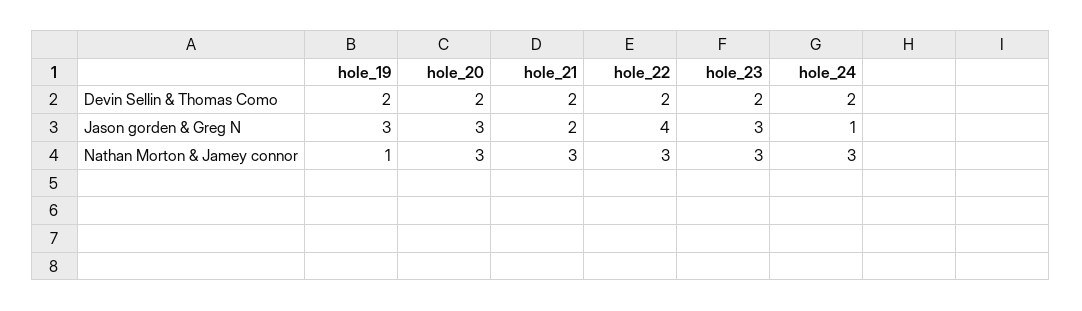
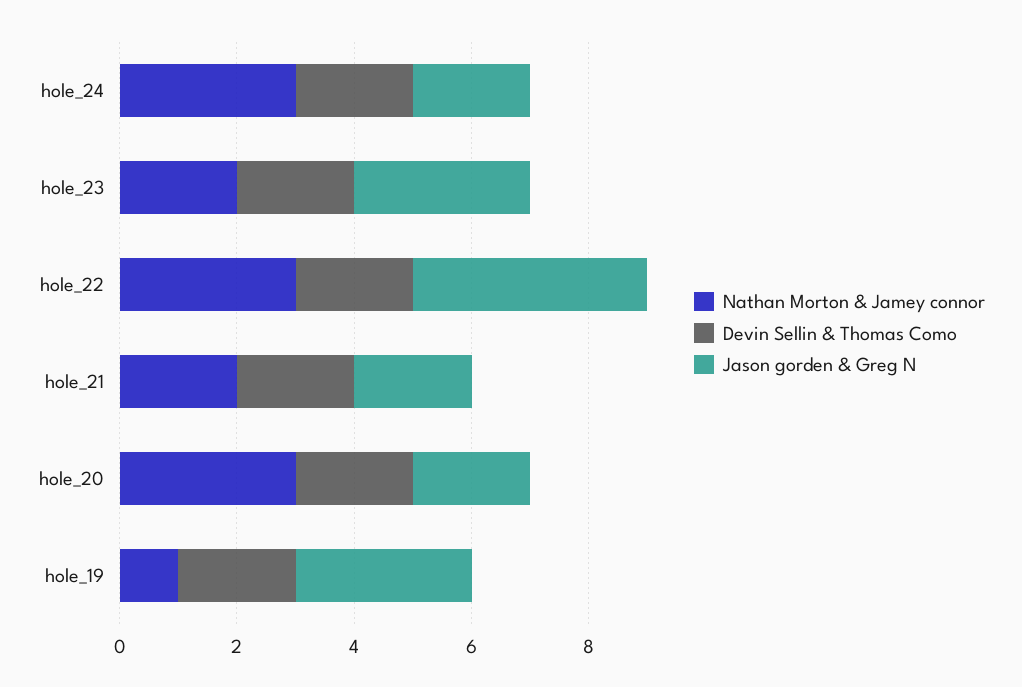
  {
    "Devin Sellin & Thomas Como": {
      "hole_19": 2,
      "hole_20": 2,
      "hole_21": 2,
      "hole_22": 2,
      "hole_23": 2,
      "hole_24": 2
    },
    "Jason gorden & Greg N": {
      "hole_19": 3,
-     "hole_20": 3,
+     "hole_20": 2,
      "hole_21": 2,
      "hole_22": 4,
      "hole_23": 3,
-     "hole_24": 1
+     "hole_24": 2
    },
    "Nathan Morton & Jamey connor": {
      "hole_19": 1,
      "hole_20": 3,
-     "hole_21": 3,
+     "hole_21": 2,
      "hole_22": 3,
-     "hole_23": 3,
+     "hole_23": 2,
      "hole_24": 3
    }
  }

